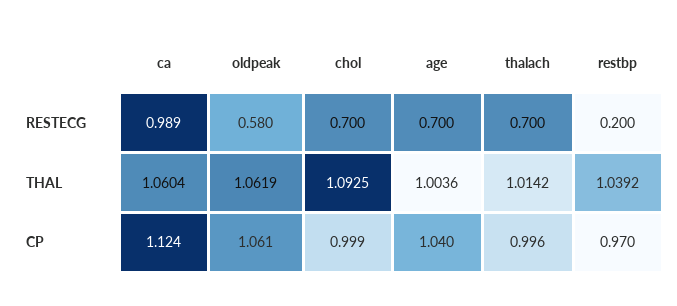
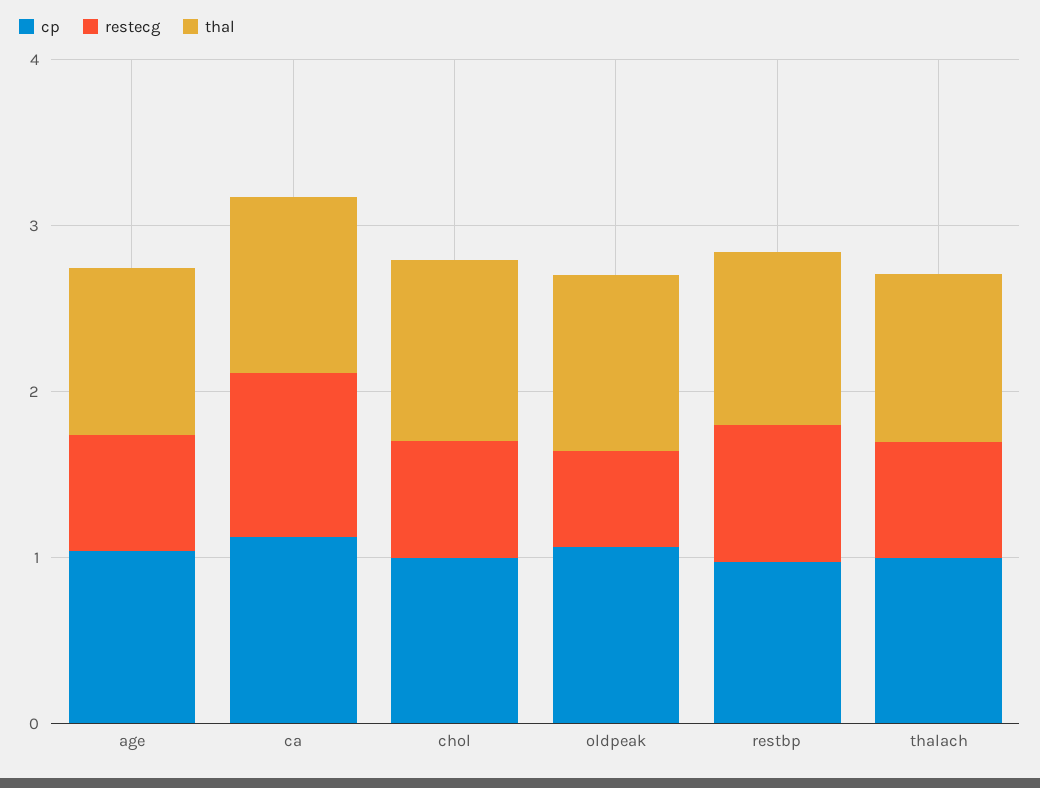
  {
    "RESTECG": {
      "ca": 0.989,
      "oldpeak": 0.58,
      "chol": 0.7,
      "age": 0.7,
      "thalach": 0.7,
-     "restbp": 0.2
+     "restbp": 0.8
    },
    "THAL": {
      "ca": 1.0604,
      "oldpeak": 1.0619,
      "chol": 1.0925,
      "age": 1.0036,
      "thalach": 1.0142,
      "restbp": 1.0392
    },
    "CP": {
      "ca": 1.124,
      "oldpeak": 1.061,
      "chol": 0.999,
      "age": 1.04,
      "thalach": 0.996,
      "restbp": 0.97
    }
  }

